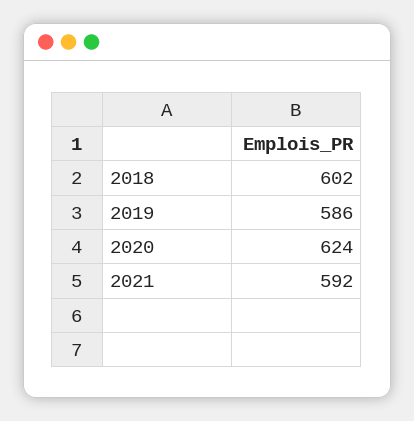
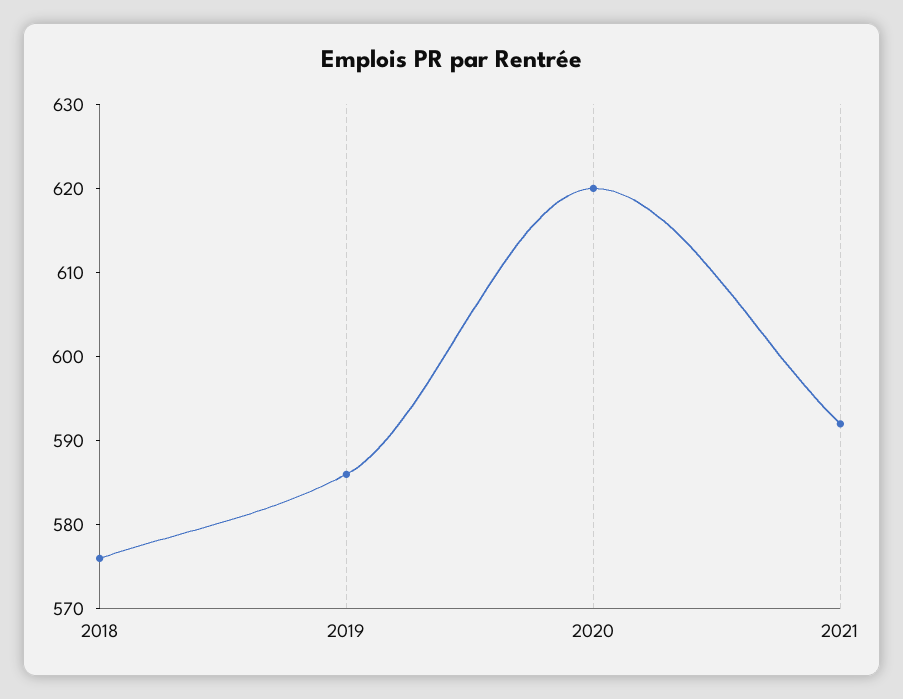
  {
-   "2018": 602,
+   "2018": 576,
    "2019": 586,
-   "2020": 624,
+   "2020": 620,
    "2021": 592
  }

